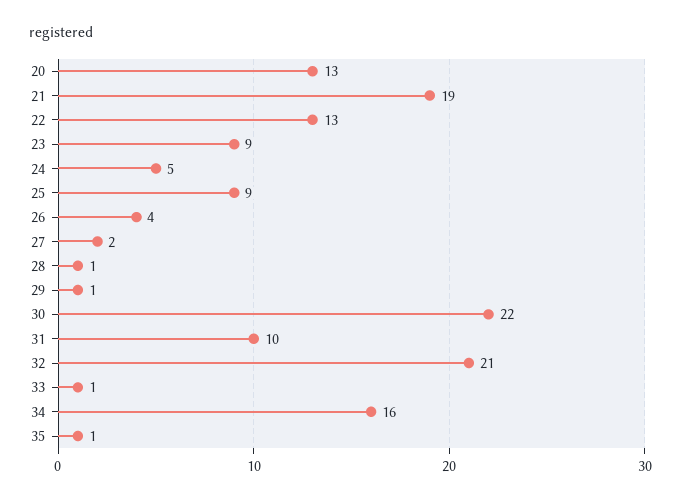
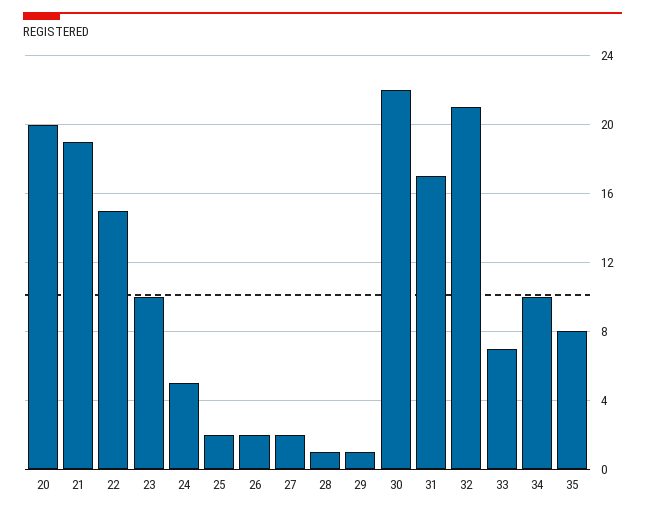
  {
-   "20": 13,
+   "20": 20,
    "21": 19,
-   "22": 13,
+   "22": 15,
-   "23": 9,
+   "23": 10,
    "24": 5,
-   "25": 9,
+   "25": 2,
-   "26": 4,
+   "26": 2,
    "27": 2,
    "28": 1,
    "29": 1,
    "30": 22,
-   "31": 10,
+   "31": 17,
    "32": 21,
-   "33": 1,
+   "33": 7,
-   "34": 16,
+   "34": 10,
-   "35": 1
+   "35": 8
  }

